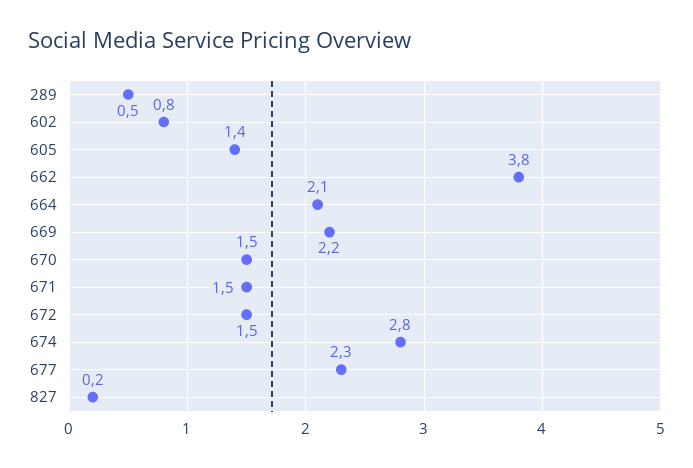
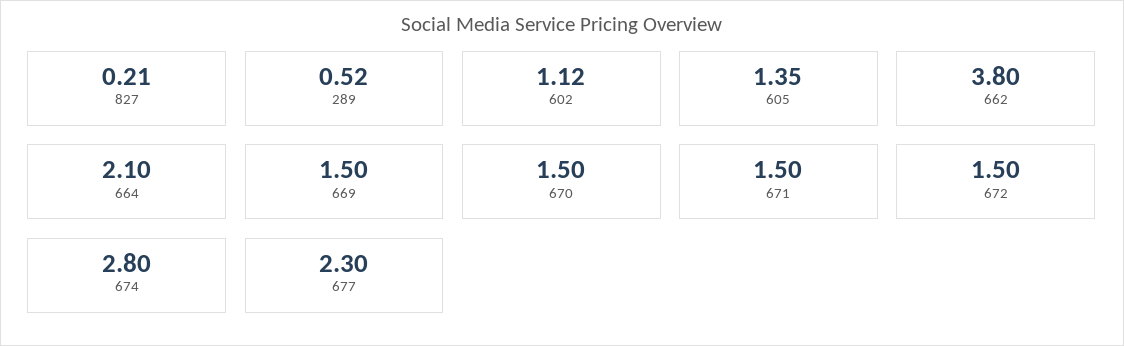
  {
    "289": 0.52,
-   "602": 0.8,
+   "602": 1.12,
    "605": 1.35,
    "662": 3.8,
    "664": 2.1,
-   "669": 2.2,
+   "669": 1.5,
    "670": 1.5,
    "671": 1.5,
    "672": 1.5,
    "674": 2.8,
    "677": 2.3,
    "827": 0.21
  }

